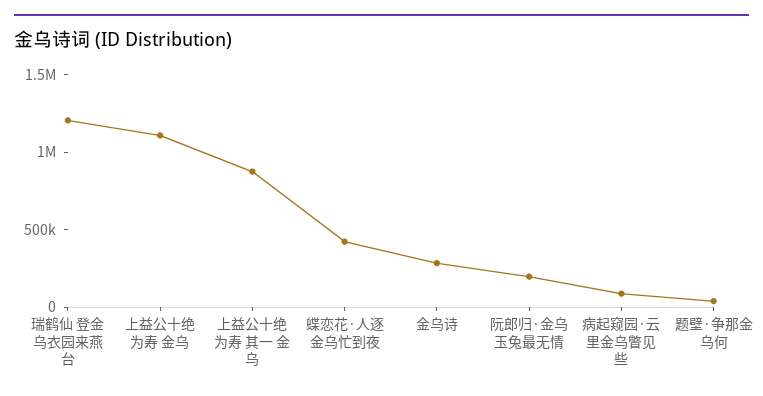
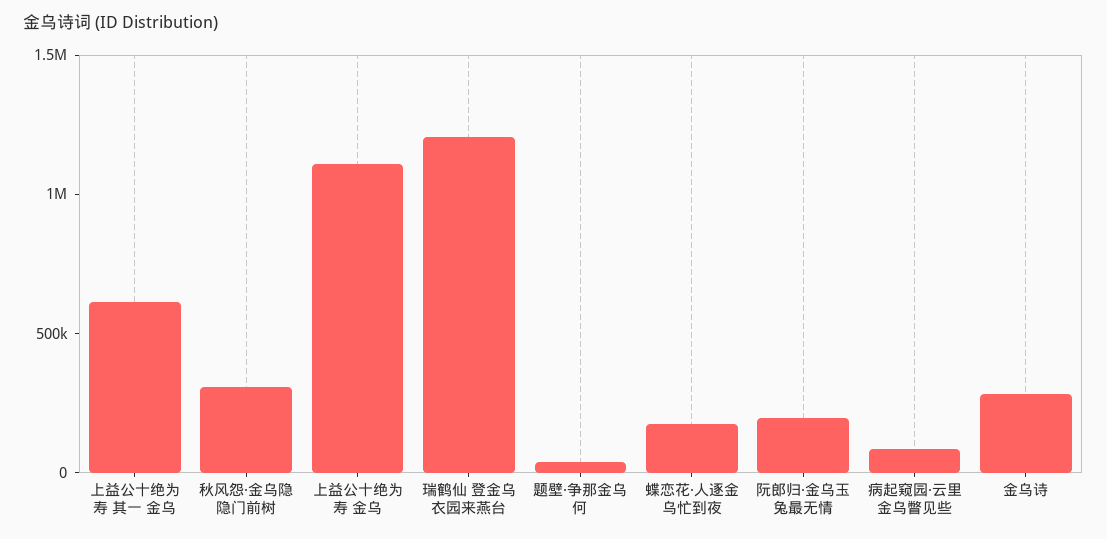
  {
    "瑞鹤仙 登金乌衣园来燕台": 1200000,
    "上益公十绝为寿 金乌": 1100000,
-   "上益公十绝为寿 其一 金乌": 900000,
+   "上益公十绝为寿 其一 金乌": 600000,
-   "蝶恋花·人逐金乌忙到夜": 400000,
+   "蝶恋花·人逐金乌忙到夜": 200000,
    "金乌诗": 300000,
    "阮郎归·金乌玉兔最无情": 200000,
    "病起窥园·云里金乌瞥见些": 100000,
-   "题壁·争那金乌何": 0
+   "题壁·争那金乌何": 0,
+   "秋风怨·金乌隐隐门前树": 300000
  }

